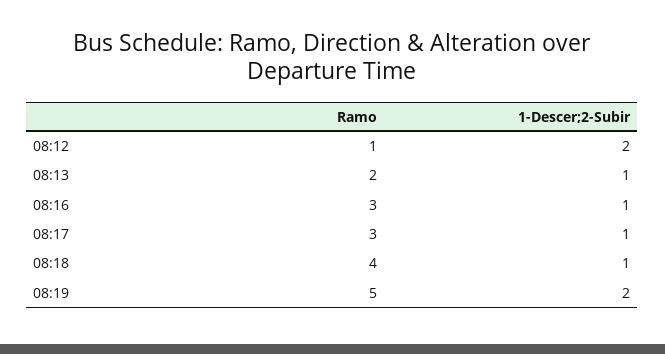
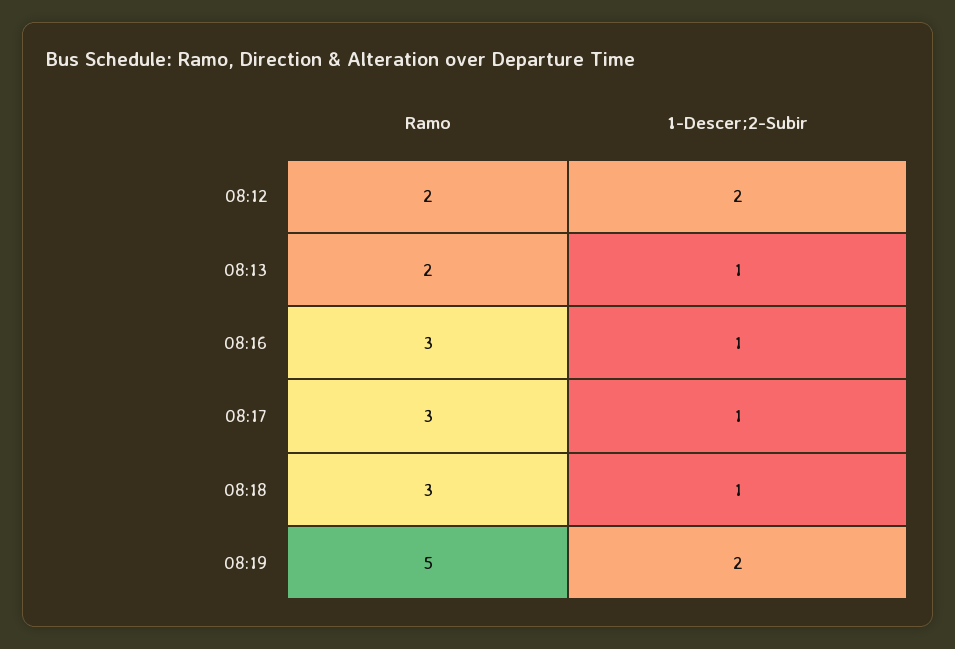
  {
    "Ramo": {
-     "08:12": 1,
+     "08:12": 2,
      "08:13": 2,
      "08:16": 3,
      "08:17": 3,
-     "08:18": 4,
+     "08:18": 3,
      "08:19": 5
    },
    "1-Descer;2-Subir": {
      "08:12": 2,
      "08:13": 1,
      "08:16": 1,
      "08:17": 1,
      "08:18": 1,
      "08:19": 2
    }
  }

